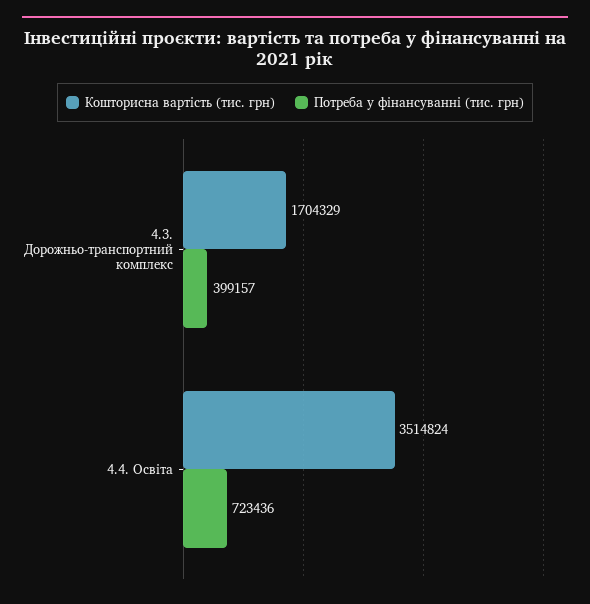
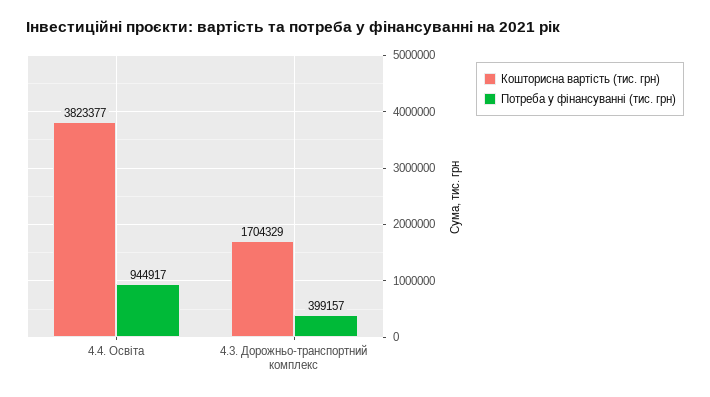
  {
    "Кошторисна вартість (тис. грн)": {
      "4.3. Дорожньо-транспортний комплекс": 1704329,
-     "4.4. Освіта": 3514824
+     "4.4. Освіта": 3823377
    },
    "Потреба у фінансуванні (тис. грн)": {
      "4.3. Дорожньо-транспортний комплекс": 399157,
-     "4.4. Освіта": 723436
+     "4.4. Освіта": 944917
    }
  }

